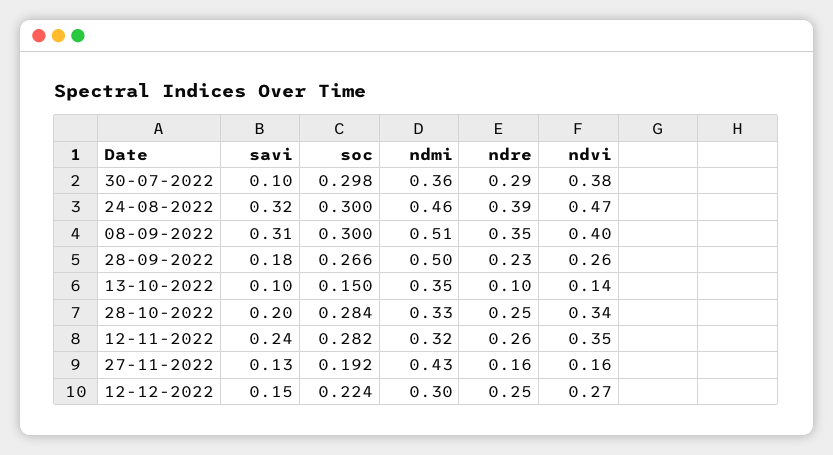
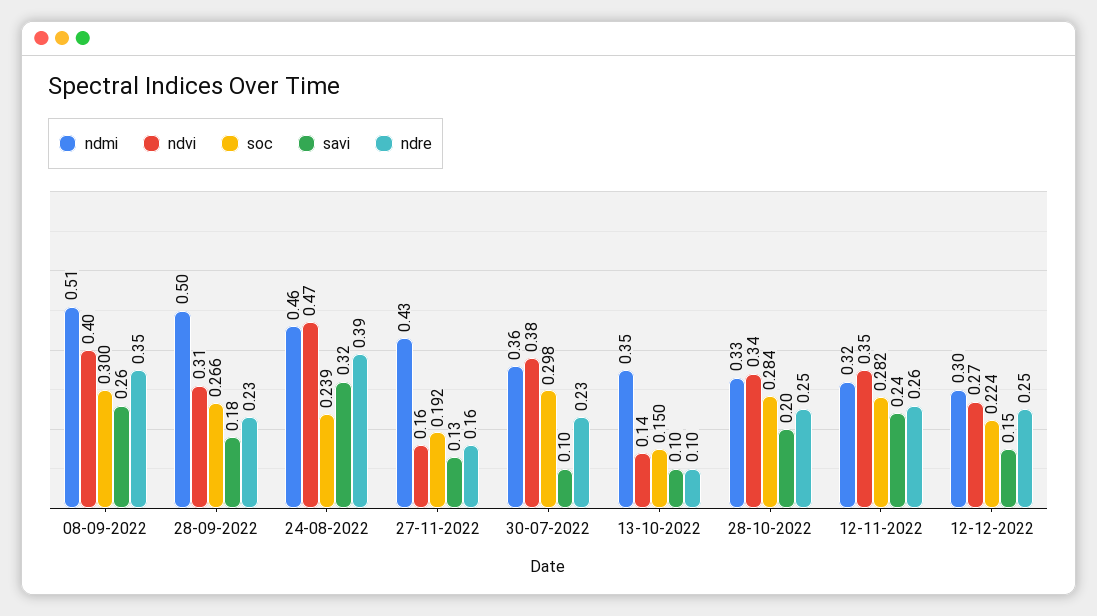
  {
    "savi": {
      "30-07-2022": 0.1,
      "24-08-2022": 0.32,
-     "08-09-2022": 0.31,
+     "08-09-2022": 0.26,
      "28-09-2022": 0.18,
      "13-10-2022": 0.1,
      "28-10-2022": 0.2,
      "12-11-2022": 0.24,
      "27-11-2022": 0.13,
      "12-12-2022": 0.15
    },
    "soc": {
      "30-07-2022": 0.298,
-     "24-08-2022": 0.3,
+     "24-08-2022": 0.239,
      "08-09-2022": 0.3,
      "28-09-2022": 0.266,
      "13-10-2022": 0.15,
      "28-10-2022": 0.284,
      "12-11-2022": 0.282,
      "27-11-2022": 0.192,
      "12-12-2022": 0.224
    },
    "ndmi": {
      "30-07-2022": 0.36,
      "24-08-2022": 0.46,
      "08-09-2022": 0.51,
      "28-09-2022": 0.5,
      "13-10-2022": 0.35,
      "28-10-2022": 0.33,
      "12-11-2022": 0.32,
      "27-11-2022": 0.43,
      "12-12-2022": 0.3
    },
    "ndre": {
-     "30-07-2022": 0.29,
+     "30-07-2022": 0.23,
      "24-08-2022": 0.39,
      "08-09-2022": 0.35,
      "28-09-2022": 0.23,
      "13-10-2022": 0.1,
      "28-10-2022": 0.25,
      "12-11-2022": 0.26,
      "27-11-2022": 0.16,
      "12-12-2022": 0.25
    },
    "ndvi": {
      "30-07-2022": 0.38,
      "24-08-2022": 0.47,
      "08-09-2022": 0.4,
-     "28-09-2022": 0.26,
+     "28-09-2022": 0.31,
      "13-10-2022": 0.14,
      "28-10-2022": 0.34,
      "12-11-2022": 0.35,
      "27-11-2022": 0.16,
      "12-12-2022": 0.27
    }
  }

